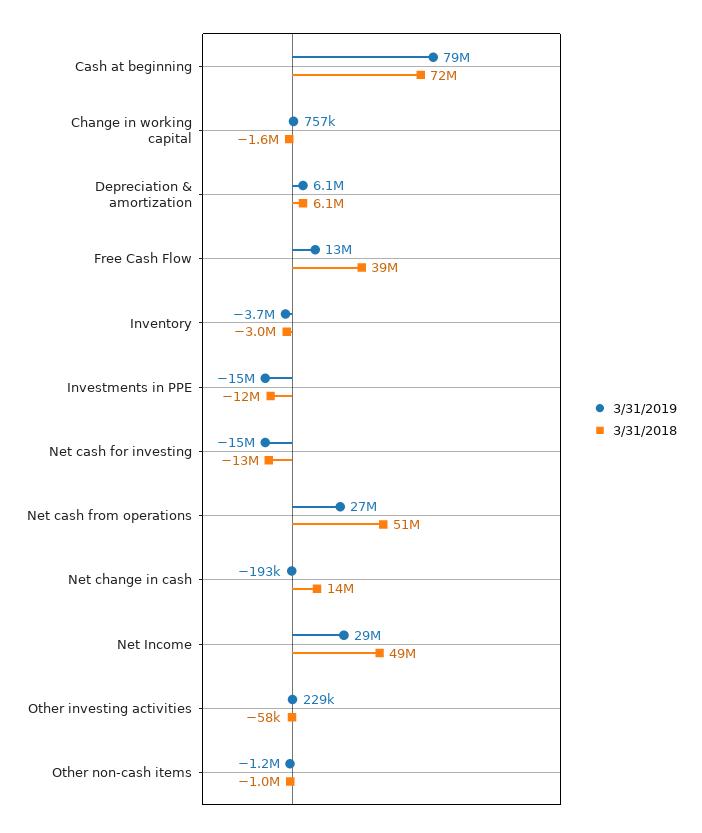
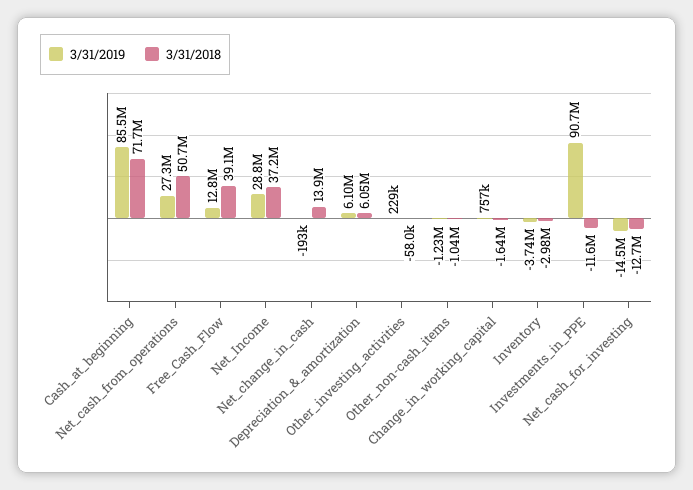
  {
    "3/31/2019": {
-     "Cash at beginning": 79000000,
+     "Cash at beginning": 85500000,
      "Change in working capital": 757000,
      "Depreciation & amortization": 6100000,
      "Free Cash Flow": 12800000,
      "Inventory": -3740000,
-     "Investments in PPE": -15000000,
+     "Investments in PPE": 90700000,
      "Net cash for investing": -14500000,
      "Net cash from operations": 27300000,
      "Net change in cash": -193000,
      "Net Income": 28800000,
      "Other investing activities": 229000,
      "Other non-cash items": -1230000
    },
    "3/31/2018": {
      "Cash at beginning": 71700000,
      "Change in working capital": -1640000,
      "Depreciation & amortization": 6050000,
      "Free Cash Flow": 39100000,
      "Inventory": -2980000,
      "Investments in PPE": -11600000,
      "Net cash for investing": -12700000,
      "Net cash from operations": 50700000,
      "Net change in cash": 13900000,
-     "Net Income": 49000000,
+     "Net Income": 37200000,
      "Other investing activities": -58000,
      "Other non-cash items": -1040000
    }
  }

